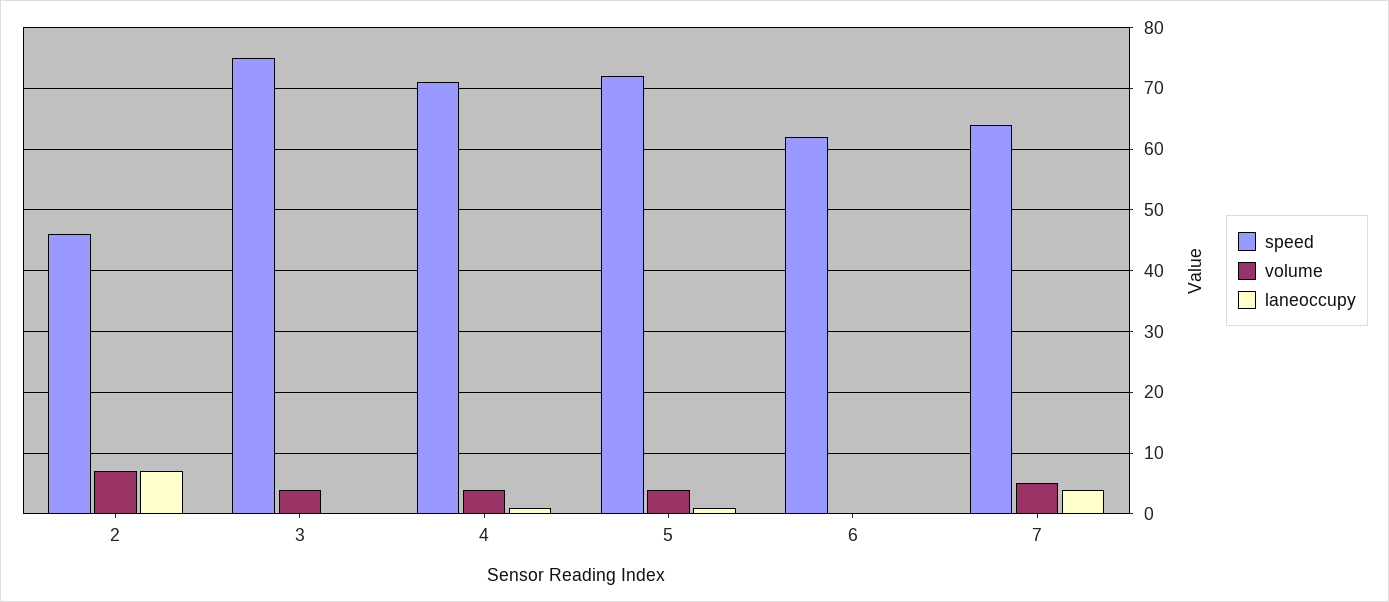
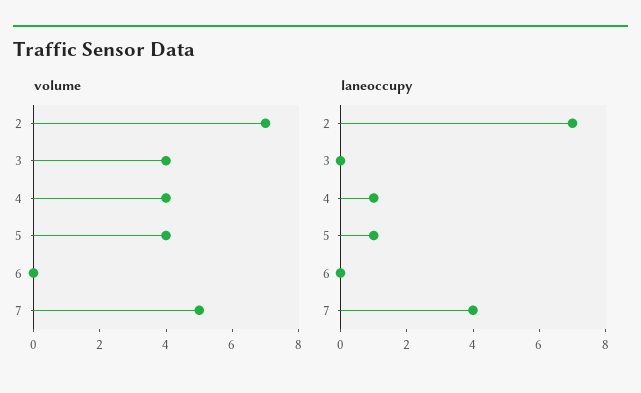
  {
-   "speed": {
-     "2": 46,
-     "3": 75,
-     "4": 71,
-     "5": 72,
-     "6": 62,
-     "7": 64
-   },
    "volume": {
      "2": 7,
      "3": 4,
      "4": 4,
      "5": 4,
      "6": 0,
      "7": 5
    },
    "laneoccupy": {
      "2": 7,
      "3": 0,
      "4": 1,
      "5": 1,
      "6": 0,
      "7": 4
    }
  }

